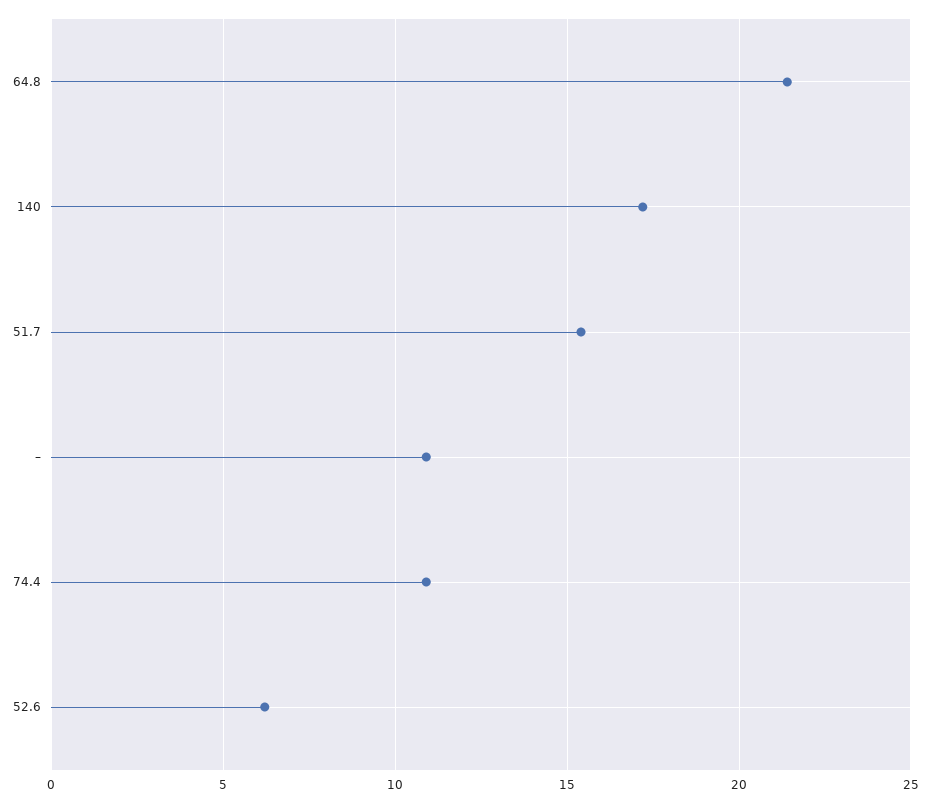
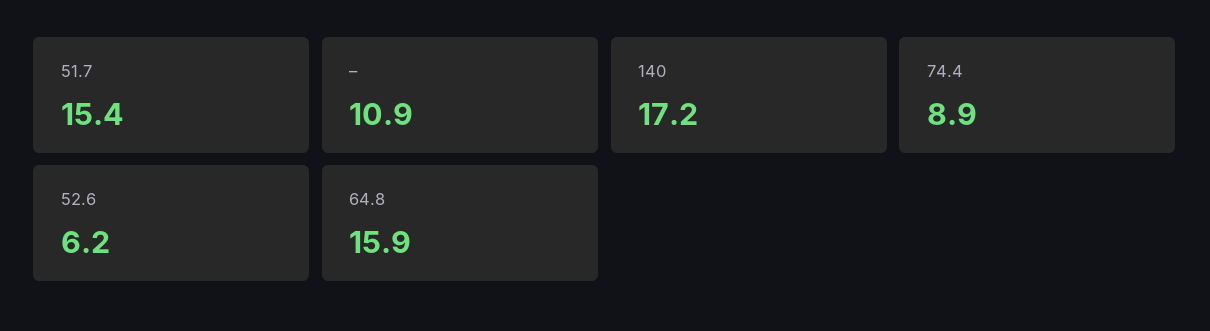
  {
-   "64.8": 21.5,
+   "64.8": 15.9,
    "140": 17.2,
    "51.7": 15.4,
    "–": 10.9,
-   "74.4": 11,
+   "74.4": 8.9,
    "52.6": 6.2
  }

